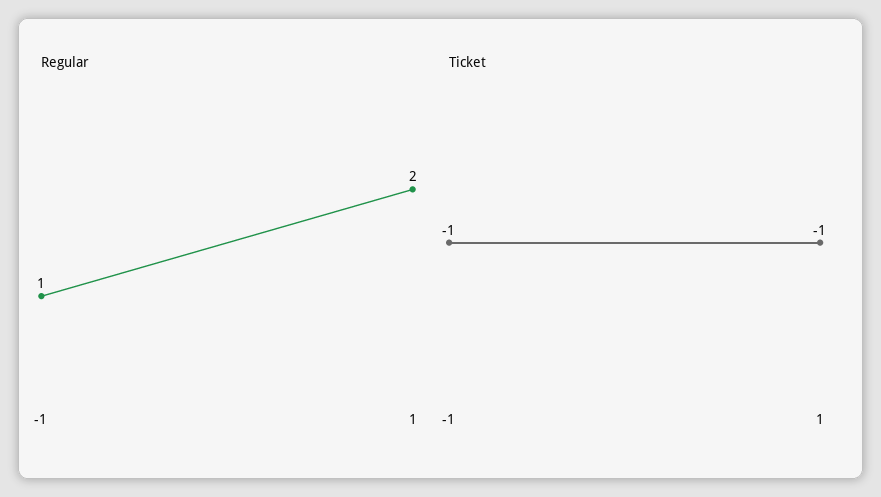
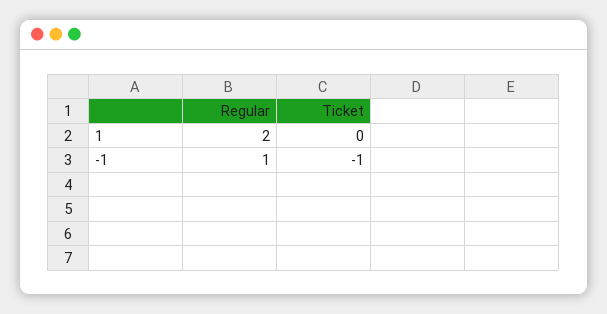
  {
    "Regular": {
      "-1": 1,
      "1": 2
    },
    "Ticket": {
      "-1": -1,
-     "1": -1
+     "1": 0
    }
  }

